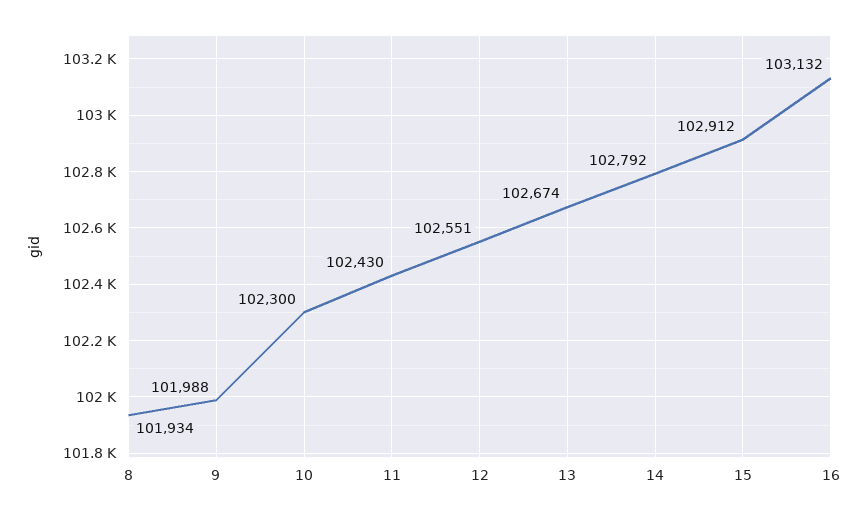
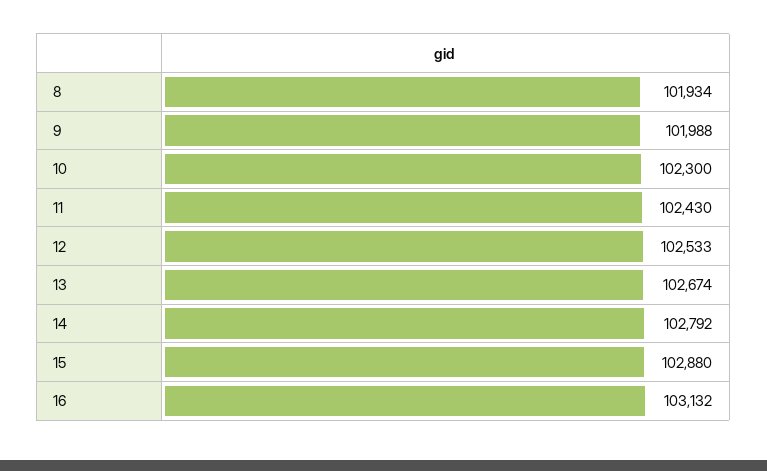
  {
    "8": 101934,
    "9": 101988,
    "10": 102300,
    "11": 102430,
-   "12": 102551,
+   "12": 102533,
    "13": 102674,
    "14": 102792,
-   "15": 102912,
+   "15": 102880,
    "16": 103132
  }

